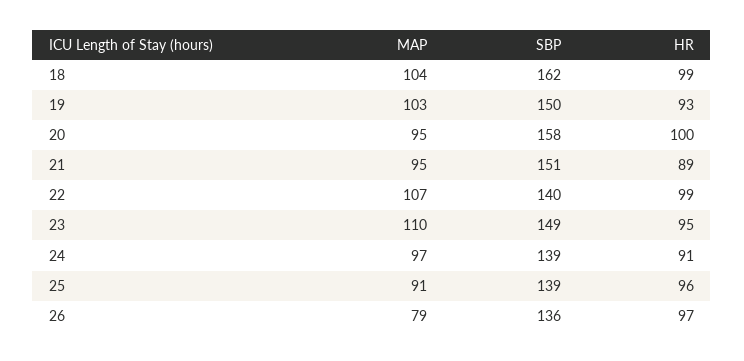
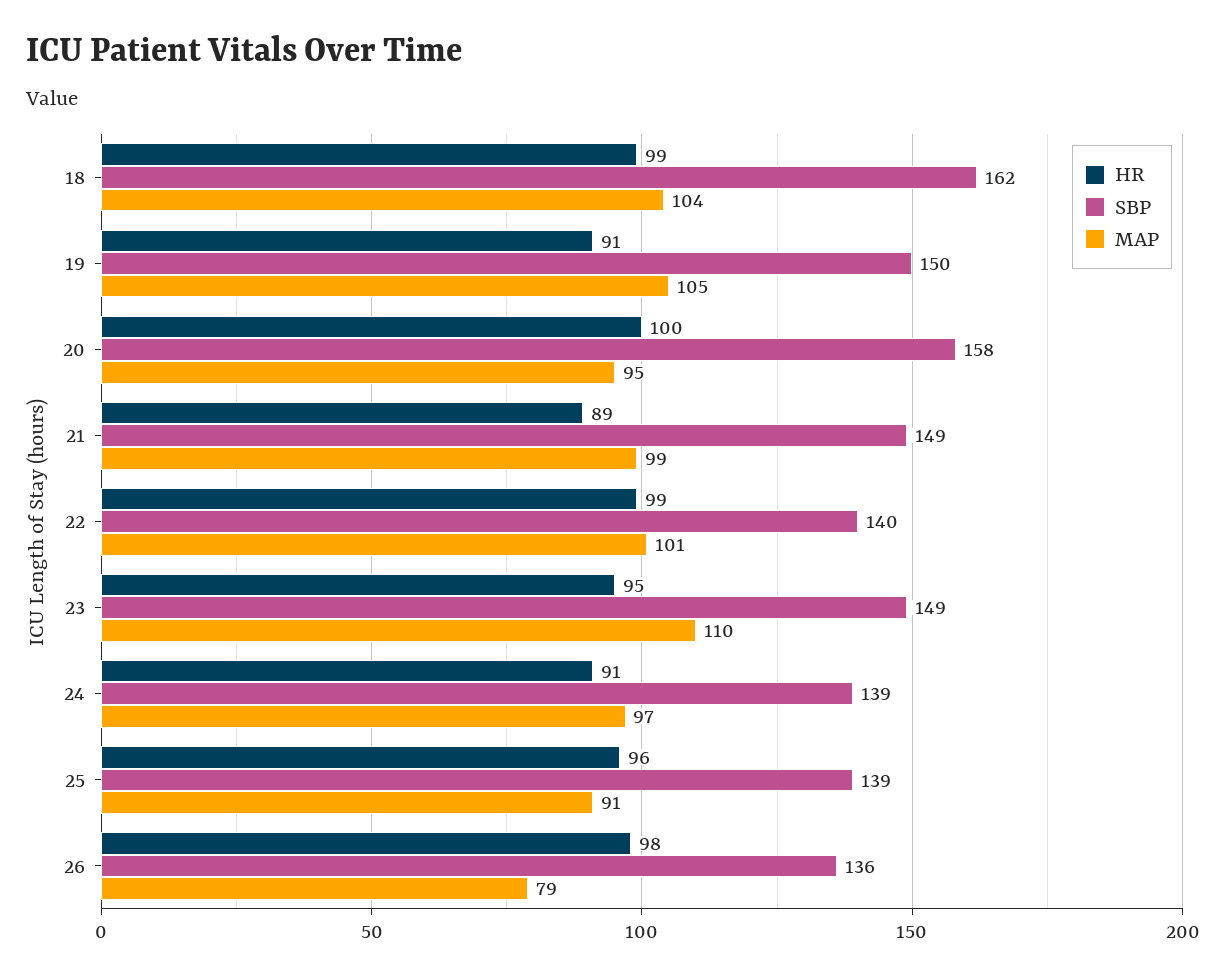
  {
    "MAP": {
      "18": 104,
-     "19": 103,
+     "19": 105,
      "20": 95,
-     "21": 95,
+     "21": 99,
-     "22": 107,
+     "22": 101,
      "23": 110,
      "24": 97,
      "25": 91,
      "26": 79
    },
    "SBP": {
      "18": 162,
      "19": 150,
      "20": 158,
-     "21": 151,
+     "21": 149,
      "22": 140,
      "23": 149,
      "24": 139,
      "25": 139,
      "26": 136
    },
    "HR": {
      "18": 99,
-     "19": 93,
+     "19": 91,
      "20": 100,
      "21": 89,
      "22": 99,
      "23": 95,
      "24": 91,
      "25": 96,
-     "26": 97
+     "26": 98
    }
  }

